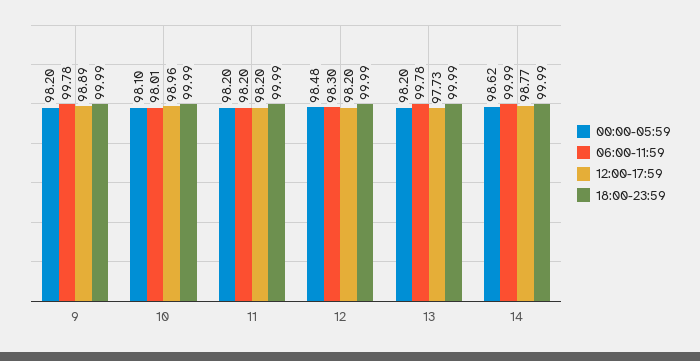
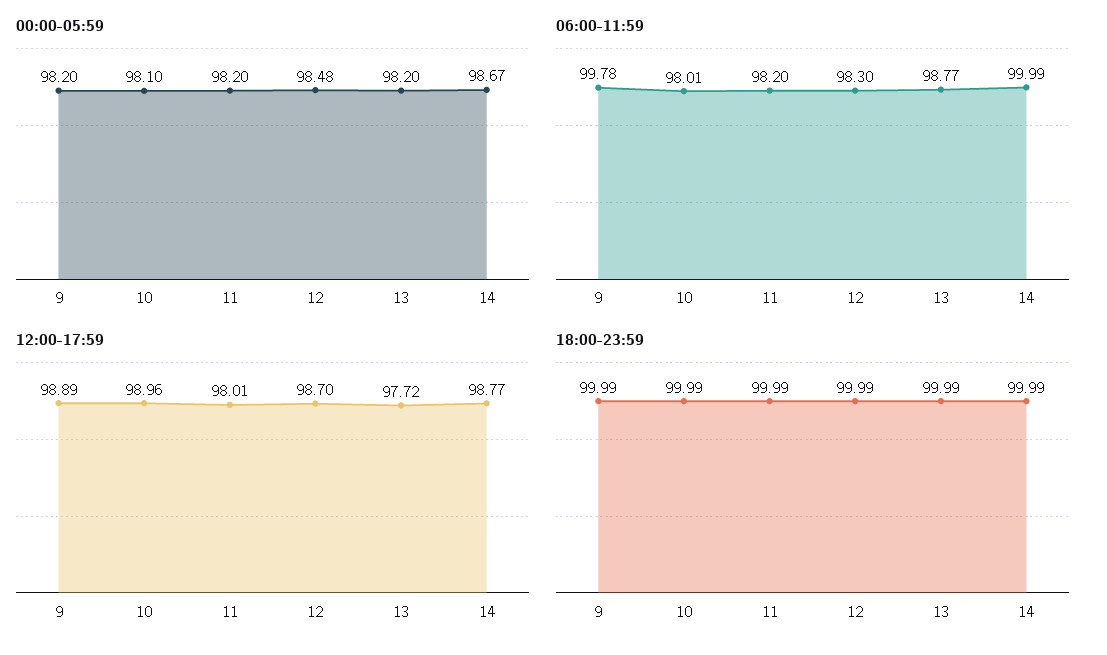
  {
    "00:00-05:59": {
      "9": 98.2,
      "10": 98.1,
      "11": 98.2,
      "12": 98.48,
      "13": 98.2,
-     "14": 98.62
+     "14": 98.67
    },
    "06:00-11:59": {
      "9": 99.78,
      "10": 98.01,
      "11": 98.2,
      "12": 98.3,
-     "13": 99.78,
+     "13": 98.77,
      "14": 99.99
    },
    "12:00-17:59": {
      "9": 98.89,
      "10": 98.96,
-     "11": 98.2,
+     "11": 98.01,
-     "12": 98.2,
+     "12": 98.7,
-     "13": 97.73,
+     "13": 97.72,
      "14": 98.77
    },
    "18:00-23:59": {
      "9": 99.99,
      "10": 99.99,
      "11": 99.99,
      "12": 99.99,
      "13": 99.99,
      "14": 99.99
    }
  }

